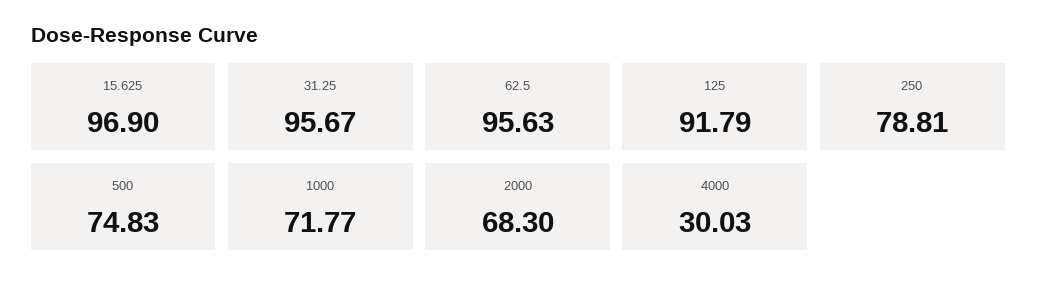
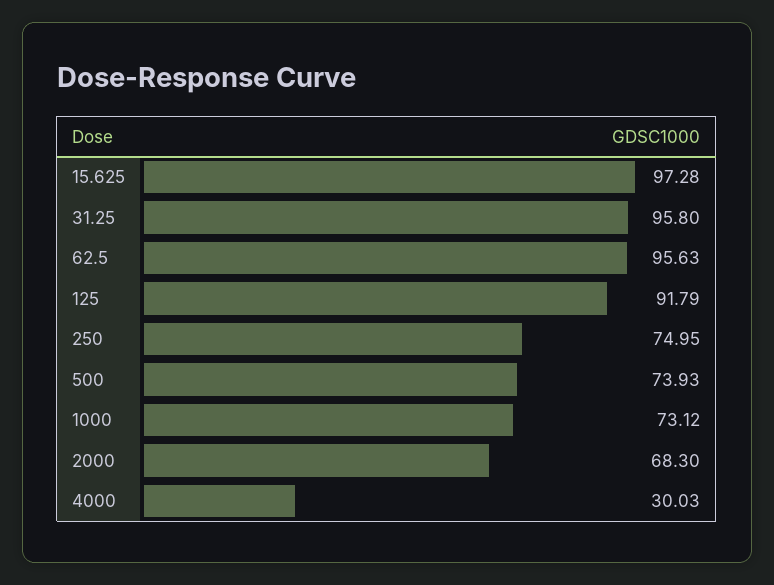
  {
-   "15.625": 96.9,
+   "15.625": 97.28,
-   "31.25": 95.67,
+   "31.25": 95.8,
    "62.5": 95.63,
    "125": 91.79,
-   "250": 78.81,
+   "250": 74.95,
-   "500": 74.83,
+   "500": 73.93,
-   "1000": 71.77,
+   "1000": 73.12,
    "2000": 68.3,
    "4000": 30.03
  }

